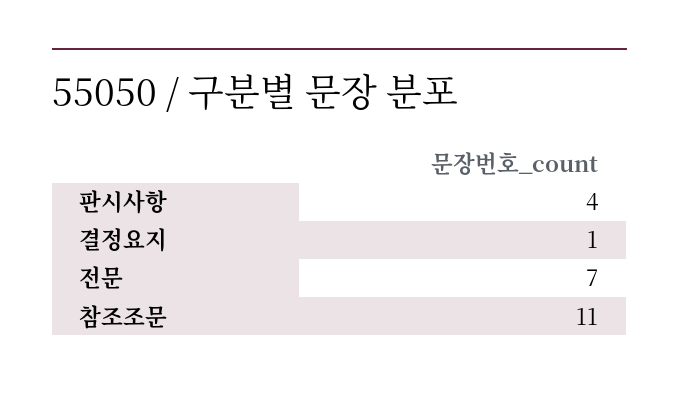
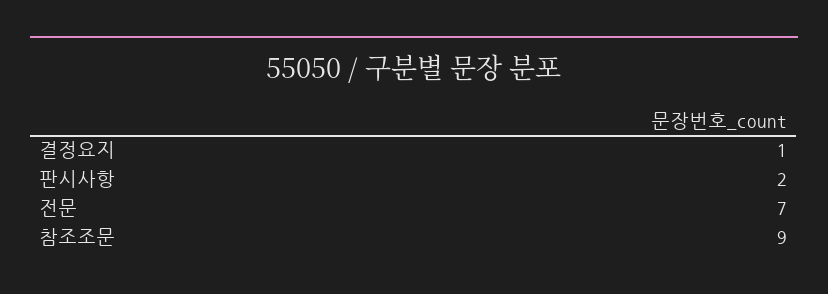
  {
-   "판시사항": 4,
+   "판시사항": 2,
    "결정요지": 1,
    "전문": 7,
-   "참조조문": 11
+   "참조조문": 9
  }

